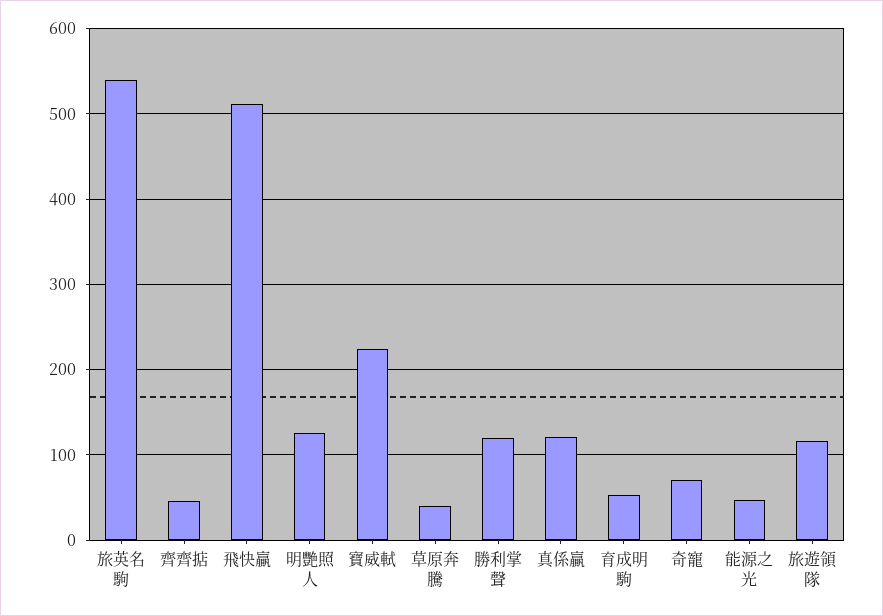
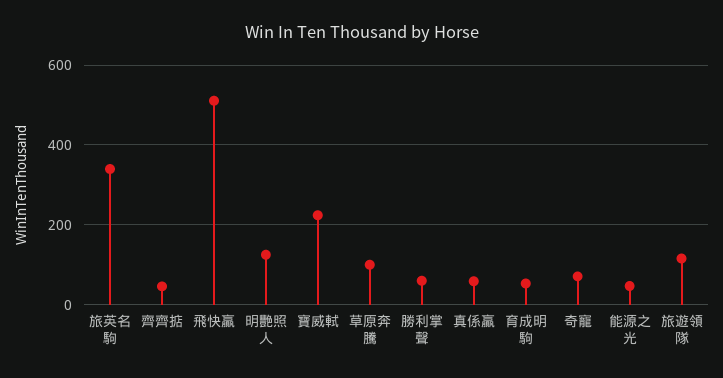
  {
-   "旅英名駒": 540,
+   "旅英名駒": 340,
    "齊齊掂": 50,
    "飛快贏": 510,
    "明艷照人": 130,
    "寶威軾": 220,
-   "草原奔騰": 40,
+   "草原奔騰": 100,
-   "勝利掌聲": 120,
+   "勝利掌聲": 60,
-   "真係贏": 120,
+   "真係贏": 60,
    "育成明駒": 50,
    "奇寵": 70,
    "能源之光": 50,
    "旅遊領隊": 120
  }

